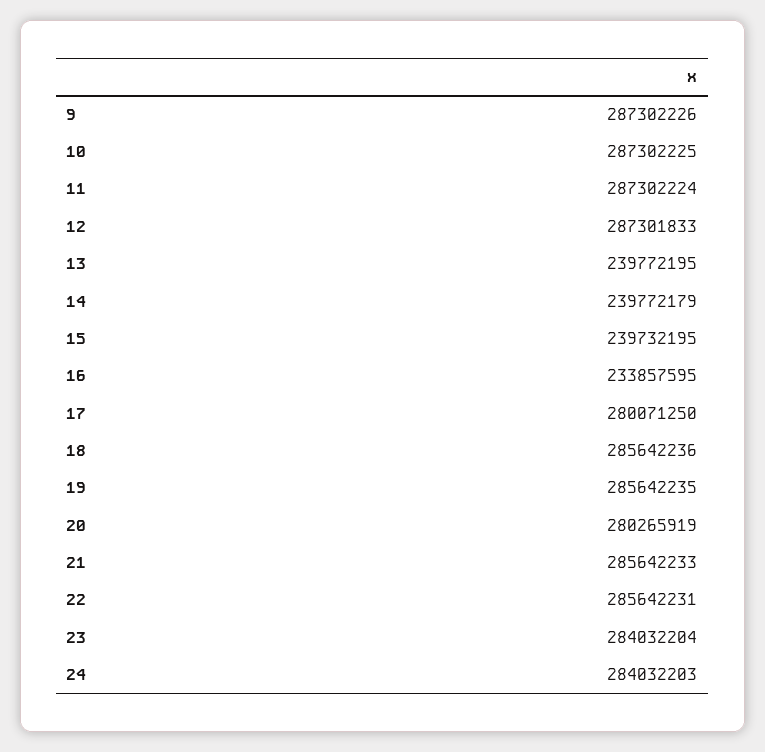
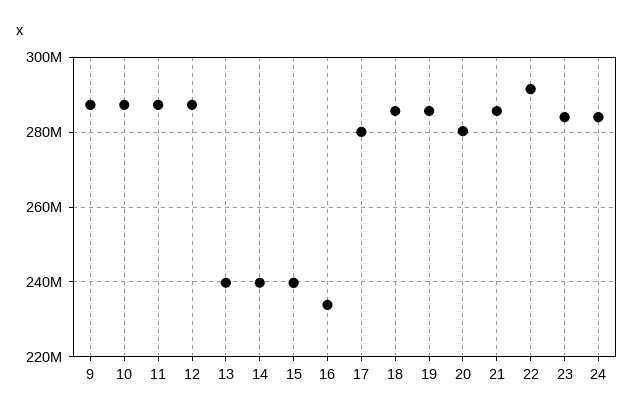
  {
    "9": 287302226,
    "10": 287302225,
    "11": 287302224,
    "12": 287301833,
    "13": 239772195,
    "14": 239772179,
    "15": 239732195,
    "16": 233857595,
    "17": 280071250,
    "18": 285642236,
    "19": 285642235,
    "20": 280265919,
    "21": 285642233,
-   "22": 285642231,
+   "22": 292000000,
    "23": 284032204,
    "24": 284032203
  }

